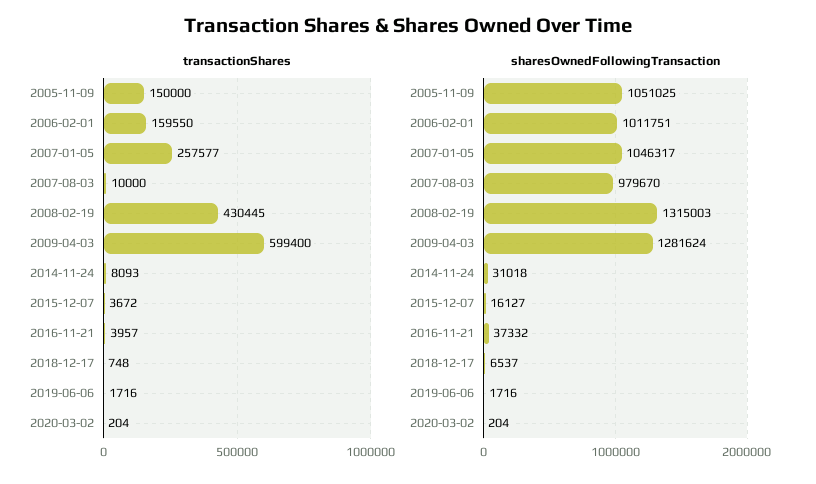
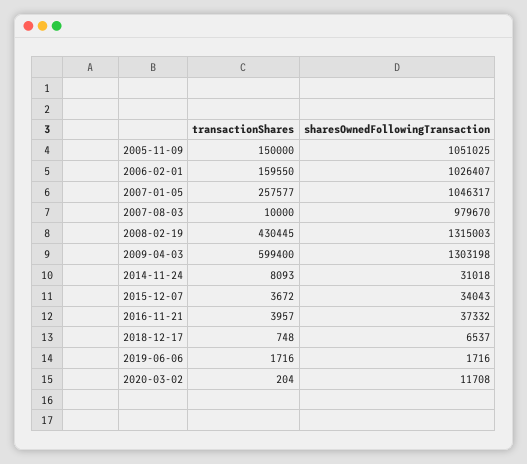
  {
    "transactionShares": {
      "2005-11-09": 150000,
      "2006-02-01": 159550,
      "2007-01-05": 257577,
      "2007-08-03": 10000,
      "2008-02-19": 430445,
      "2009-04-03": 599400,
      "2014-11-24": 8093,
      "2015-12-07": 3672,
      "2016-11-21": 3957,
      "2018-12-17": 748,
      "2019-06-06": 1716,
      "2020-03-02": 204
    },
    "sharesOwnedFollowingTransaction": {
      "2005-11-09": 1051025,
-     "2006-02-01": 1011751,
+     "2006-02-01": 1026407,
      "2007-01-05": 1046317,
      "2007-08-03": 979670,
      "2008-02-19": 1315003,
-     "2009-04-03": 1281624,
+     "2009-04-03": 1303198,
      "2014-11-24": 31018,
-     "2015-12-07": 16127,
+     "2015-12-07": 34043,
      "2016-11-21": 37332,
      "2018-12-17": 6537,
      "2019-06-06": 1716,
-     "2020-03-02": 204
+     "2020-03-02": 11708
    }
  }

